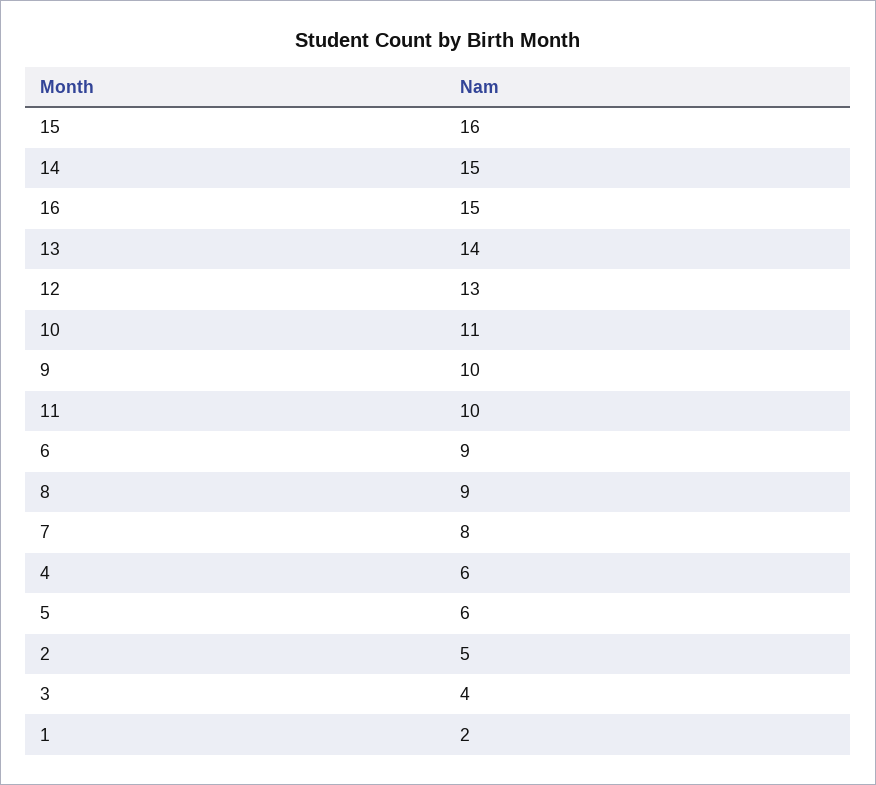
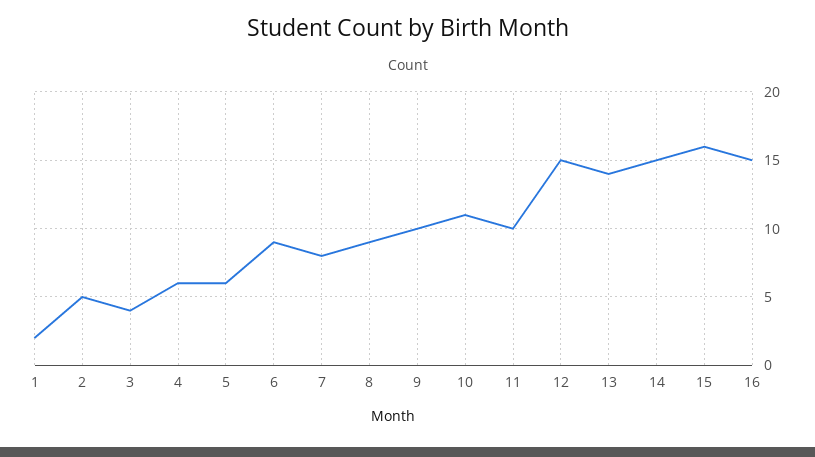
  {
    "15": 16,
    "14": 15,
    "16": 15,
    "13": 14,
-   "12": 13,
+   "12": 15,
    "10": 11,
    "9": 10,
    "11": 10,
    "6": 9,
    "8": 9,
    "7": 8,
    "4": 6,
    "5": 6,
    "2": 5,
    "3": 4,
    "1": 2
  }

